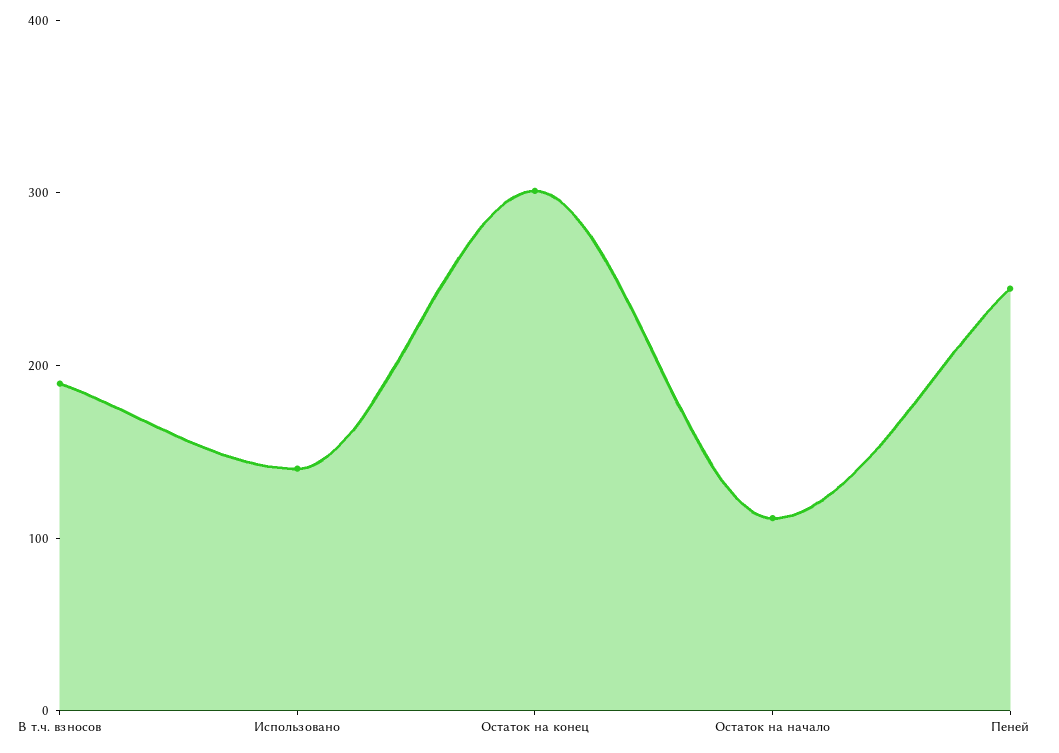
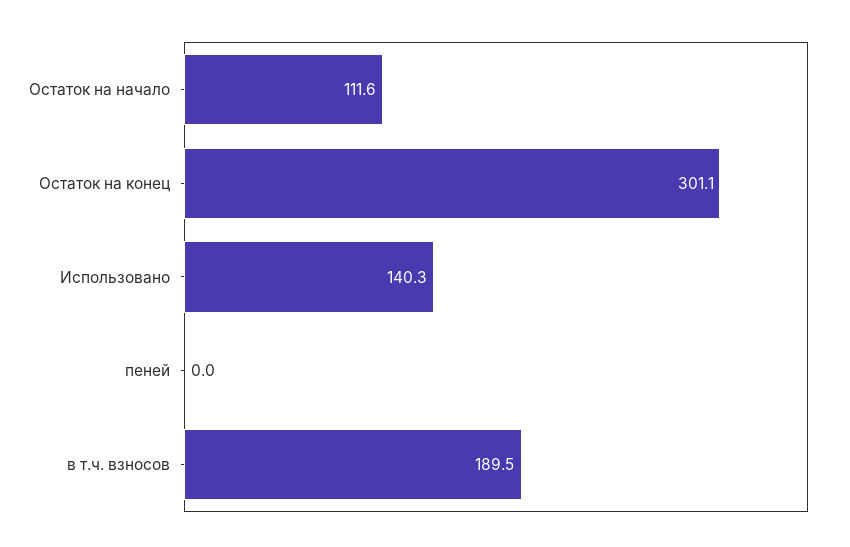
  {
    "В т.ч. взносов": 189.5,
    "Использовано": 140.3,
    "Остаток на конец": 301.1,
    "Остаток на начало": 111.6,
-   "Пеней": 240
+   "Пеней": 0
  }

